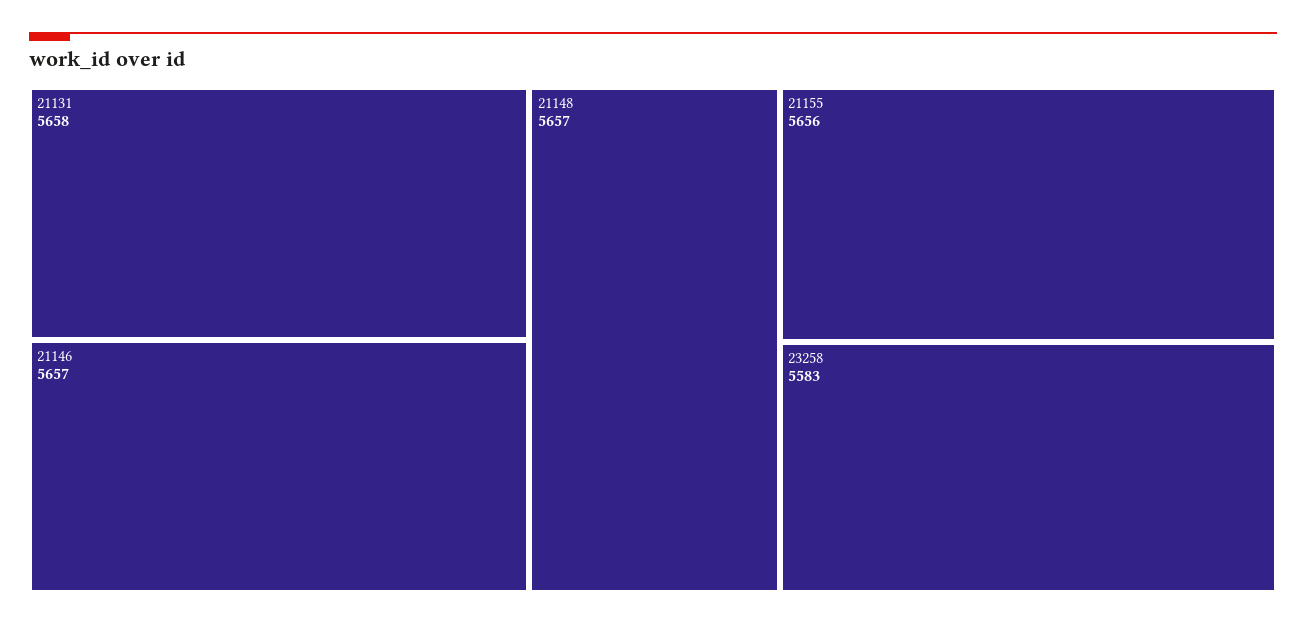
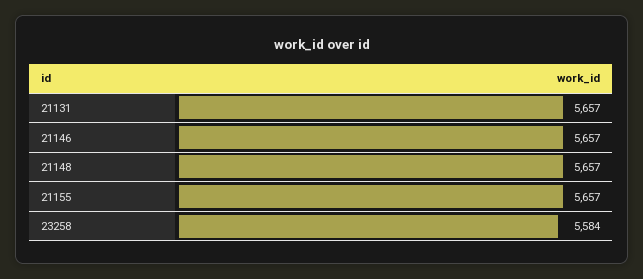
  {
-   "21131": 5658,
+   "21131": 5657,
    "21146": 5657,
    "21148": 5657,
-   "21155": 5656,
+   "21155": 5657,
-   "23258": 5583
+   "23258": 5584
  }

